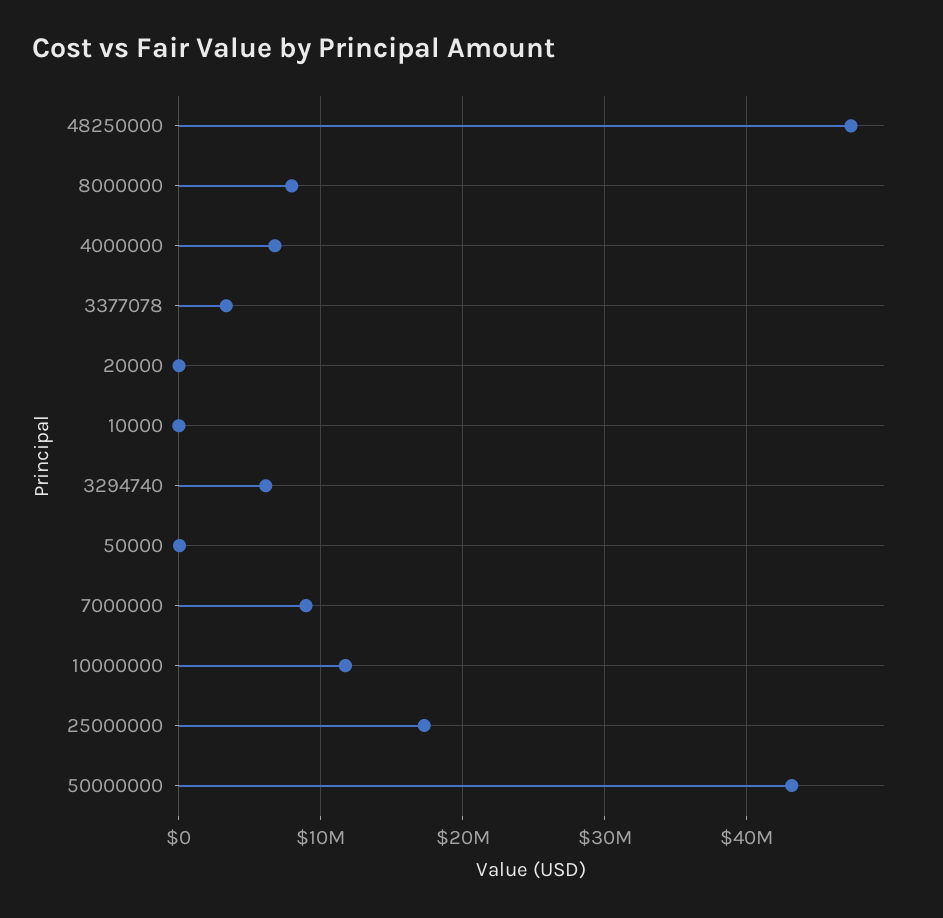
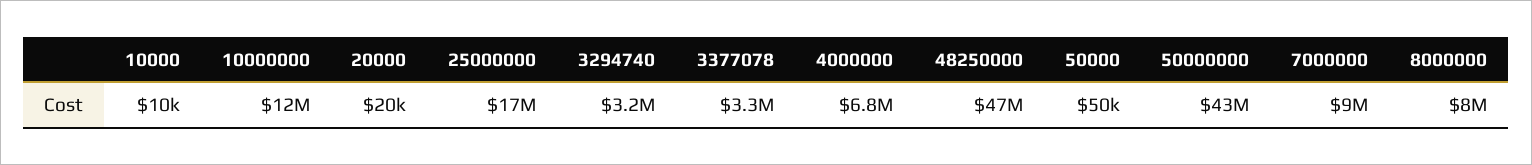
  {
    "48250000": 47000000,
    "8000000": 8000000,
    "4000000": 6800000,
    "3377078": 3300000,
    "20000": 20000,
    "10000": 10000,
-   "3294740": 6000000,
+   "3294740": 3200000,
    "50000": 50000,
    "7000000": 9000000,
    "10000000": 12000000,
    "25000000": 17000000,
    "50000000": 43000000
  }

